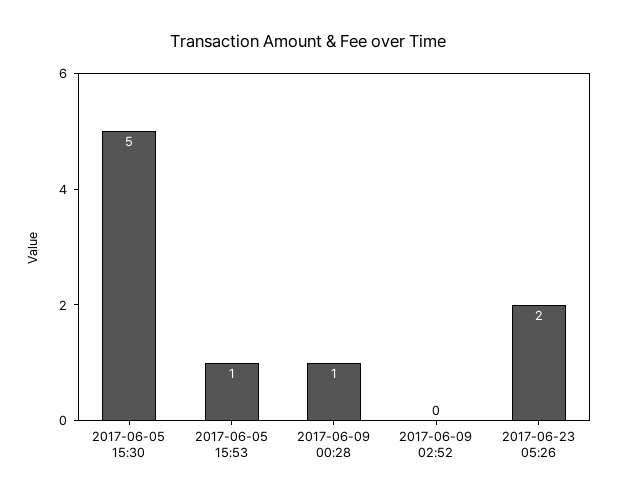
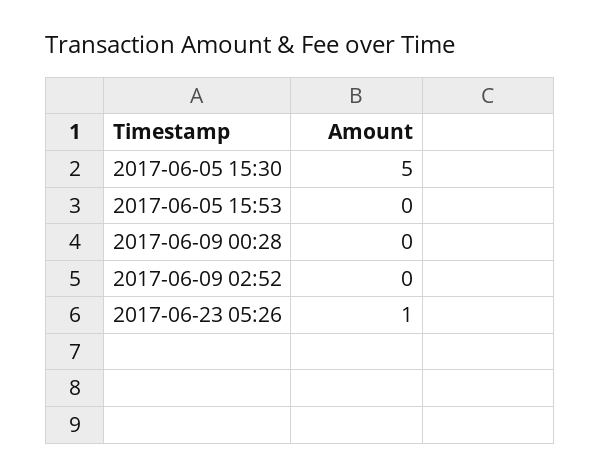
  {
    "2017-06-05 15:30": 5,
-   "2017-06-05 15:53": 1,
+   "2017-06-05 15:53": 0,
-   "2017-06-09 00:28": 1,
+   "2017-06-09 00:28": 0,
    "2017-06-09 02:52": 0,
-   "2017-06-23 05:26": 2
+   "2017-06-23 05:26": 1
  }

